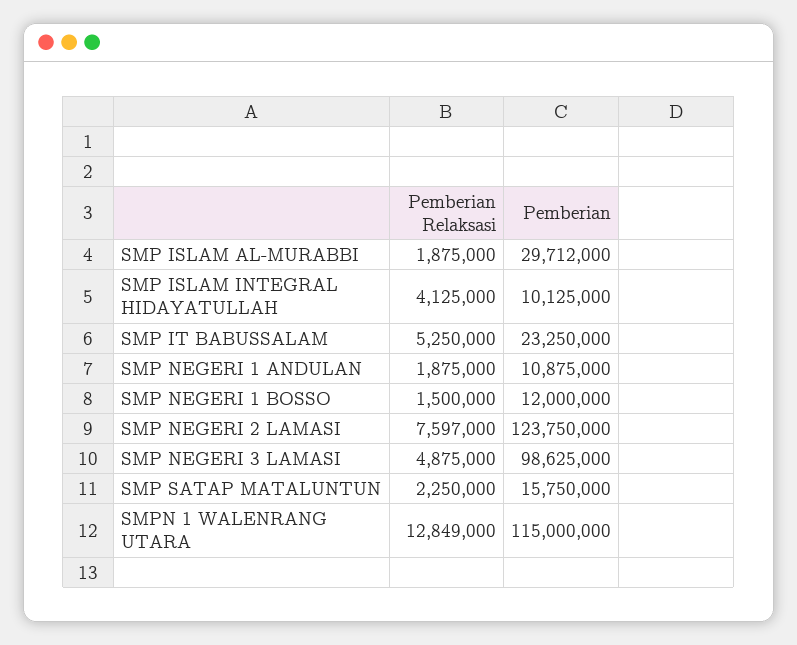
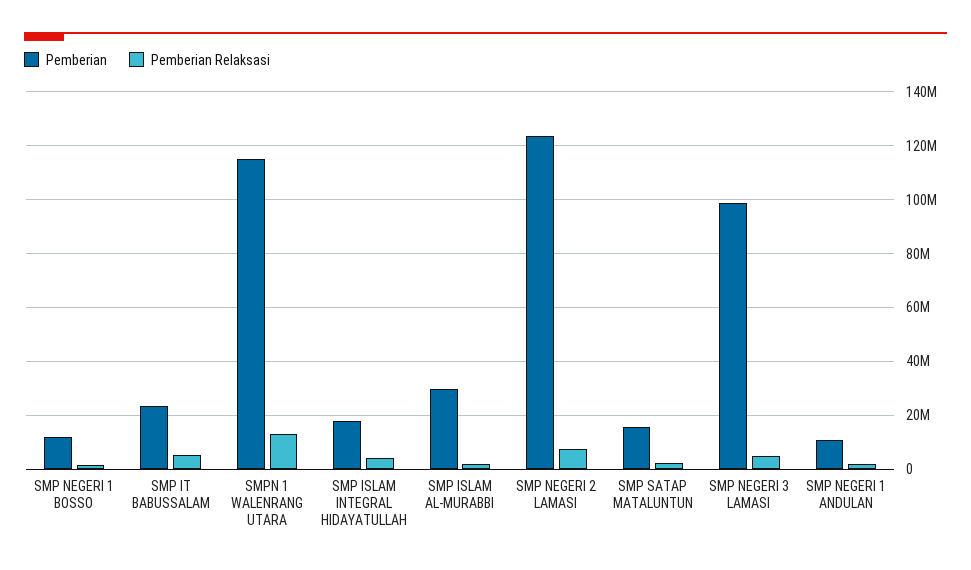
  {
    "Pemberian Relaksasi": {
      "SMP ISLAM AL-MURABBI": 1875000,
      "SMP ISLAM INTEGRAL HIDAYATULLAH": 4125000,
      "SMP IT BABUSSALAM": 5250000,
      "SMP NEGERI 1 ANDULAN": 1875000,
      "SMP NEGERI 1 BOSSO": 1500000,
      "SMP NEGERI 2 LAMASI": 7597000,
      "SMP NEGERI 3 LAMASI": 4875000,
      "SMP SATAP MATALUNTUN": 2250000,
      "SMPN 1 WALENRANG UTARA": 12849000
    },
    "Pemberian": {
      "SMP ISLAM AL-MURABBI": 29712000,
-     "SMP ISLAM INTEGRAL HIDAYATULLAH": 10125000,
+     "SMP ISLAM INTEGRAL HIDAYATULLAH": 17500000,
      "SMP IT BABUSSALAM": 23250000,
      "SMP NEGERI 1 ANDULAN": 10875000,
      "SMP NEGERI 1 BOSSO": 12000000,
      "SMP NEGERI 2 LAMASI": 123750000,
      "SMP NEGERI 3 LAMASI": 98625000,
      "SMP SATAP MATALUNTUN": 15750000,
      "SMPN 1 WALENRANG UTARA": 115000000
    }
  }

